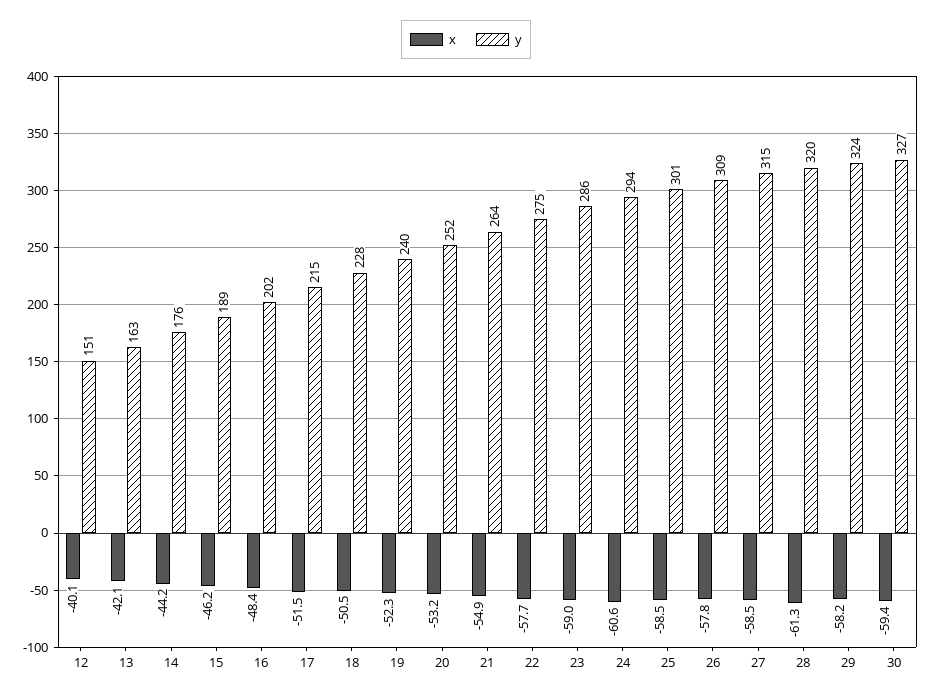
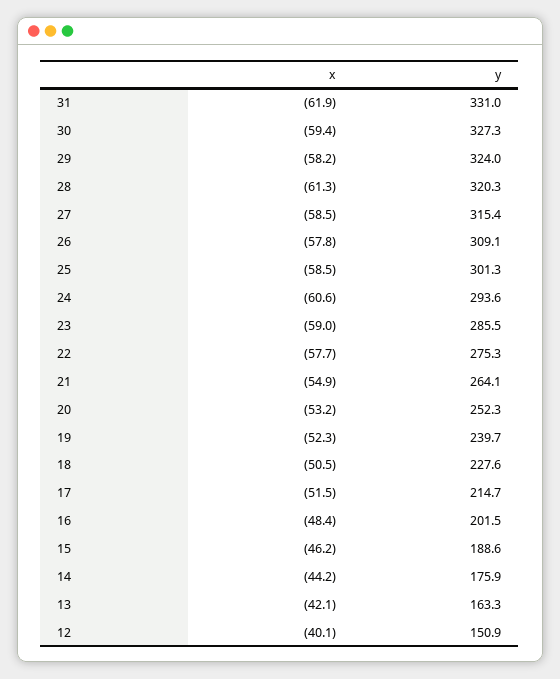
  {
    "x": {
      "12": -40.1,
      "13": -42.1,
      "14": -44.2,
      "15": -46.2,
      "16": -48.4,
      "17": -51.5,
      "18": -50.5,
      "19": -52.3,
      "20": -53.2,
      "21": -54.9,
      "22": -57.7,
      "23": -59,
      "24": -60.6,
      "25": -58.5,
      "26": -57.8,
      "27": -58.5,
      "28": -61.3,
      "29": -58.2,
-     "30": -59.4
+     "30": -59.4,
+     "31": -61.9
    },
    "y": {
      "12": 150.9,
      "13": 163.3,
      "14": 175.9,
      "15": 188.6,
      "16": 201.5,
      "17": 214.7,
      "18": 227.6,
      "19": 239.7,
      "20": 252.3,
      "21": 264.1,
      "22": 275.3,
      "23": 285.5,
      "24": 293.6,
      "25": 301.3,
      "26": 309.1,
      "27": 315.4,
      "28": 320.3,
      "29": 324,
-     "30": 327.3
+     "30": 327.3,
+     "31": 331
    }
  }

